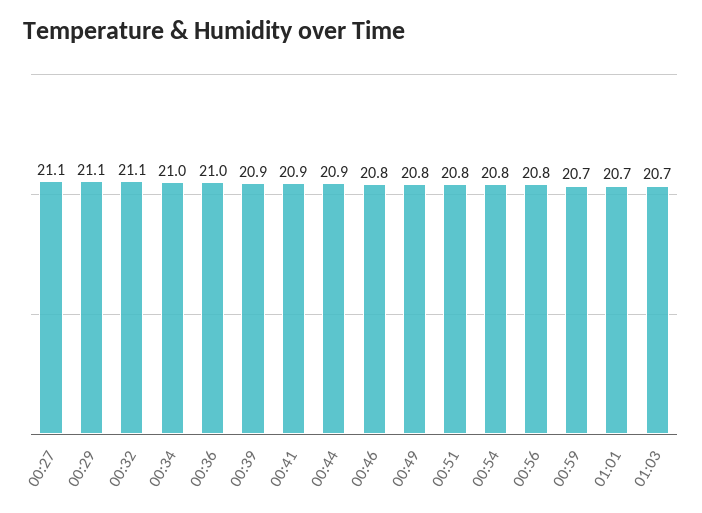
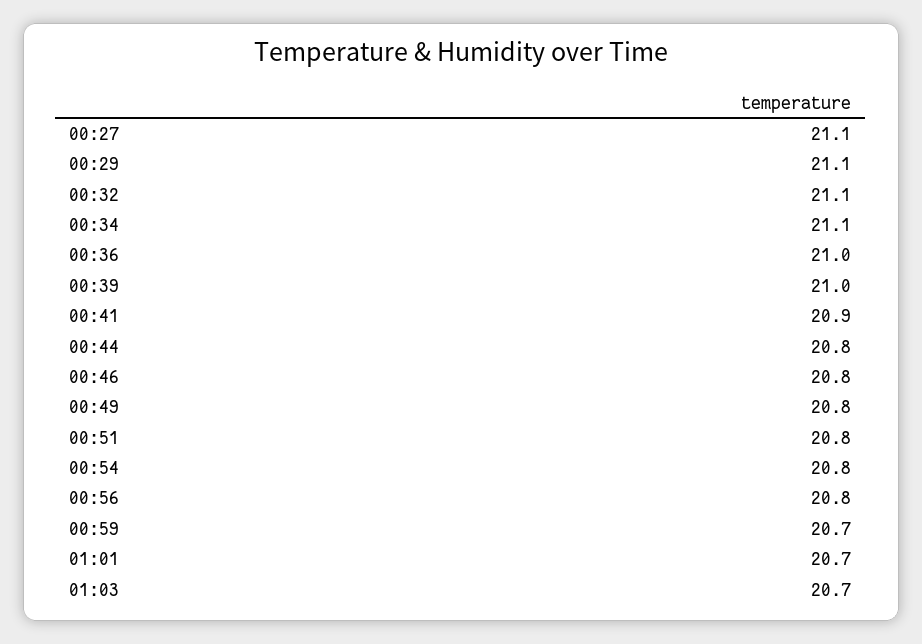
  {
    "00:27": 21.1,
    "00:29": 21.1,
    "00:32": 21.1,
-   "00:34": 21,
+   "00:34": 21.1,
    "00:36": 21,
-   "00:39": 20.9,
+   "00:39": 21,
    "00:41": 20.9,
-   "00:44": 20.9,
+   "00:44": 20.8,
    "00:46": 20.8,
    "00:49": 20.8,
    "00:51": 20.8,
    "00:54": 20.8,
    "00:56": 20.8,
    "00:59": 20.7,
    "01:01": 20.7,
    "01:03": 20.7
  }

